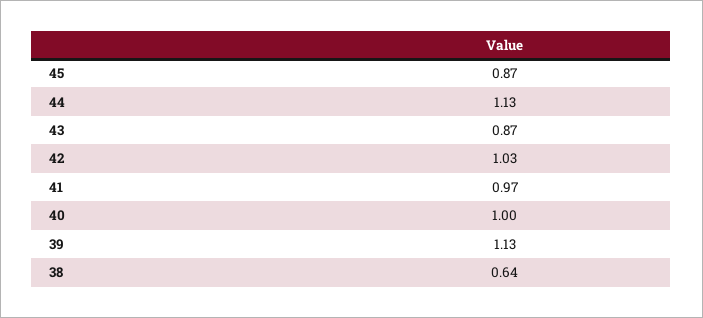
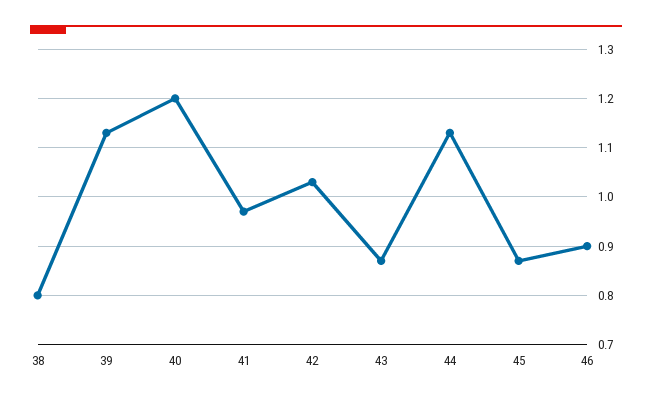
  {
    "45": 0.87,
    "44": 1.13,
    "43": 0.87,
    "42": 1.03,
    "41": 0.97,
-   "40": 1,
+   "40": 1.2,
    "39": 1.13,
-   "38": 0.64
+   "38": 0.8,
+   "46": 0.9
  }

